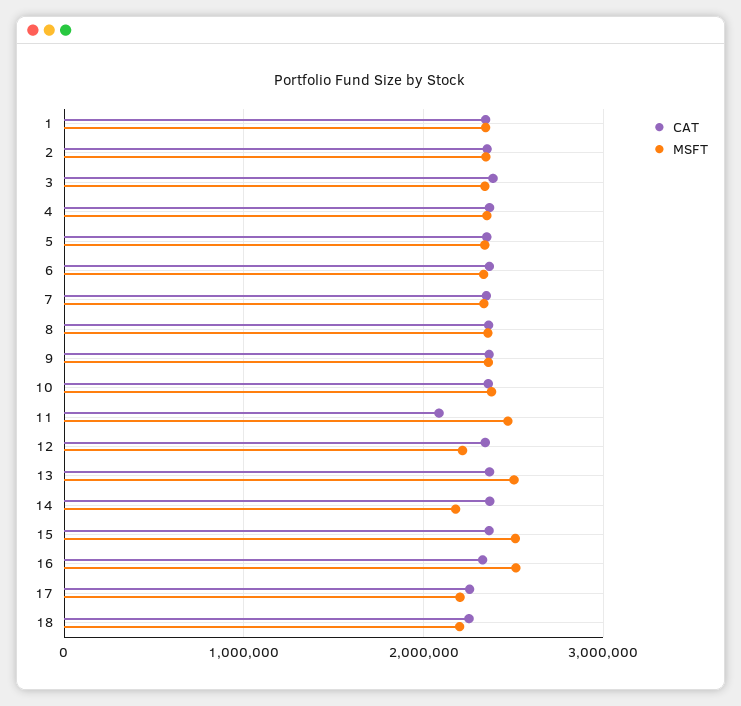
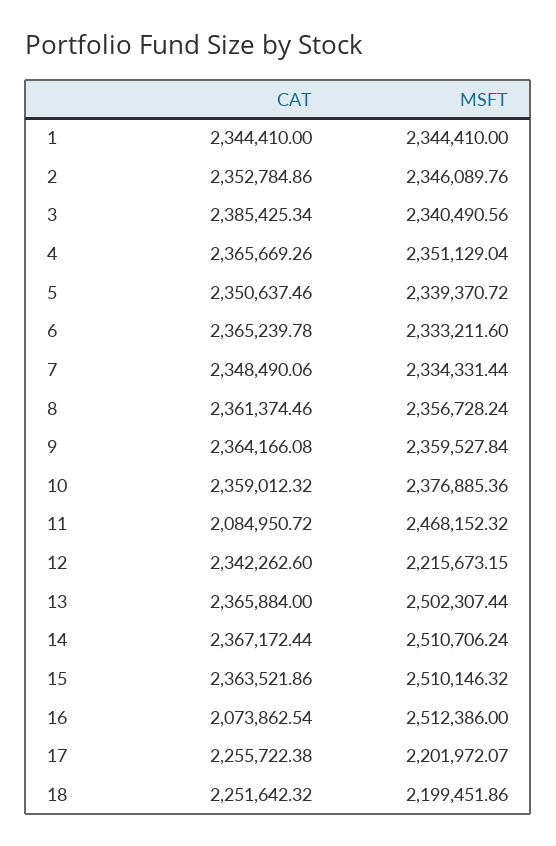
  {
    "CAT": {
      "1": 2344410,
      "2": 2352784.86,
      "3": 2385425.34,
      "4": 2365669.26,
      "5": 2350637.46,
      "6": 2365239.78,
      "7": 2348490.06,
      "8": 2361374.46,
      "9": 2364166.08,
      "10": 2359012.32,
      "11": 2084950.72,
      "12": 2342262.6,
      "13": 2365884,
      "14": 2367172.44,
      "15": 2363521.86,
-     "16": 2300000,
+     "16": 2073862.54,
      "17": 2255722.38,
      "18": 2251642.32
    },
    "MSFT": {
      "1": 2344410,
      "2": 2346089.76,
      "3": 2340490.56,
      "4": 2351129.04,
      "5": 2339370.72,
      "6": 2333211.6,
      "7": 2334331.44,
      "8": 2356728.24,
      "9": 2359527.84,
      "10": 2376885.36,
      "11": 2468152.32,
      "12": 2215673.15,
      "13": 2502307.44,
-     "14": 2200000,
+     "14": 2510706.24,
      "15": 2510146.32,
      "16": 2512386,
      "17": 2201972.07,
      "18": 2199451.86
    }
  }

